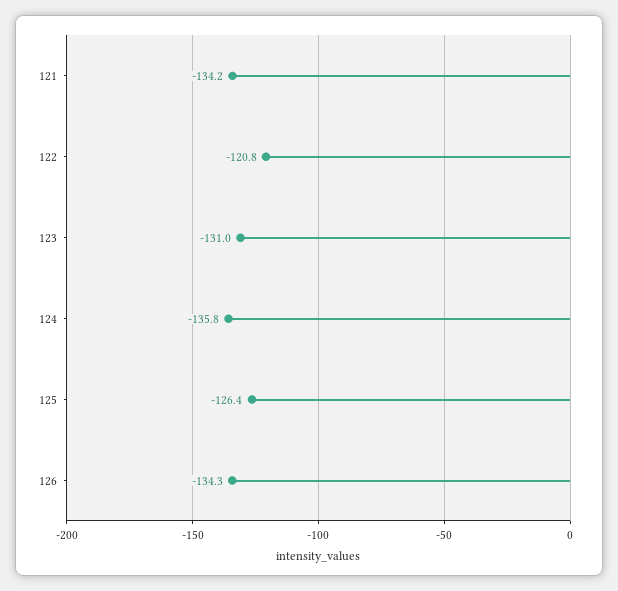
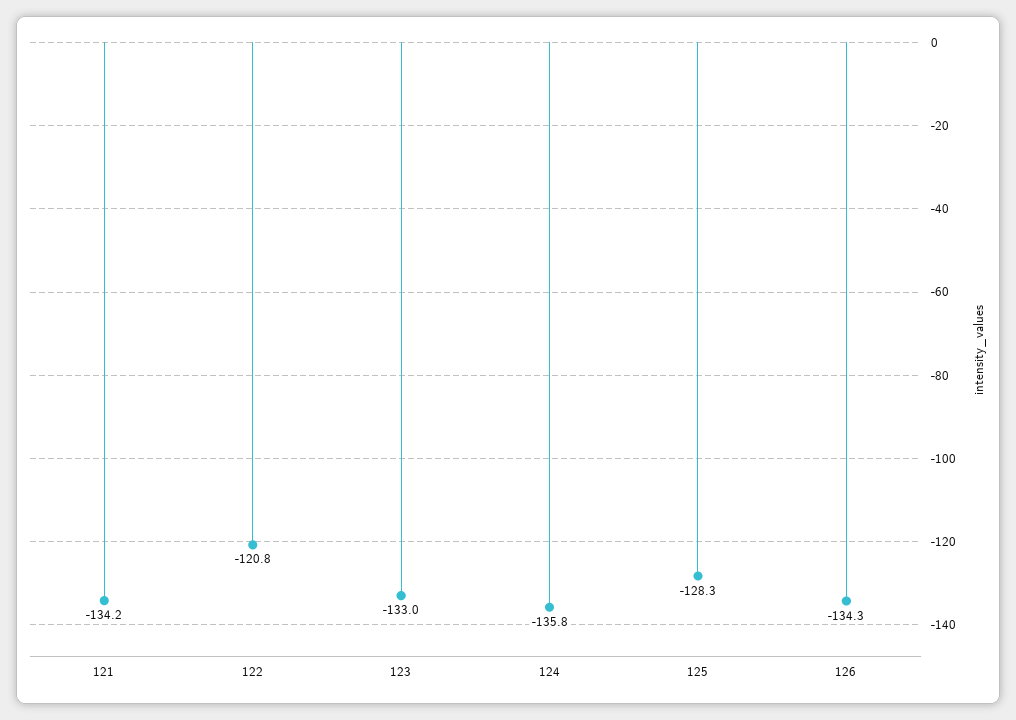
  {
    "121": -134.2,
    "122": -120.8,
-   "123": -131,
+   "123": -133,
    "124": -135.8,
-   "125": -126.4,
+   "125": -128.3,
    "126": -134.3
  }

